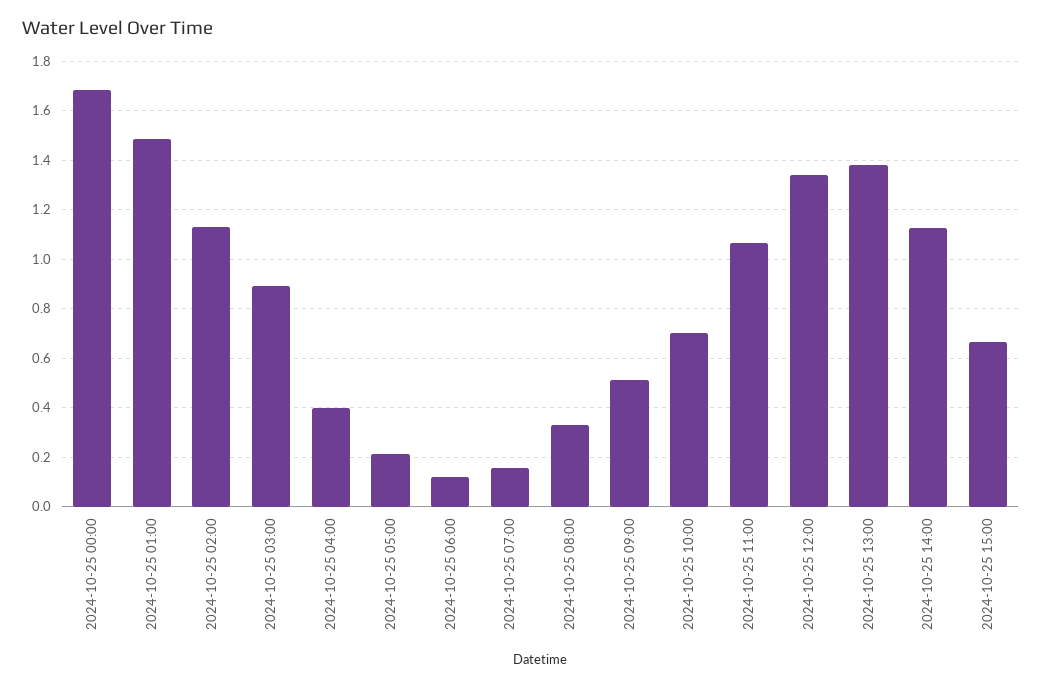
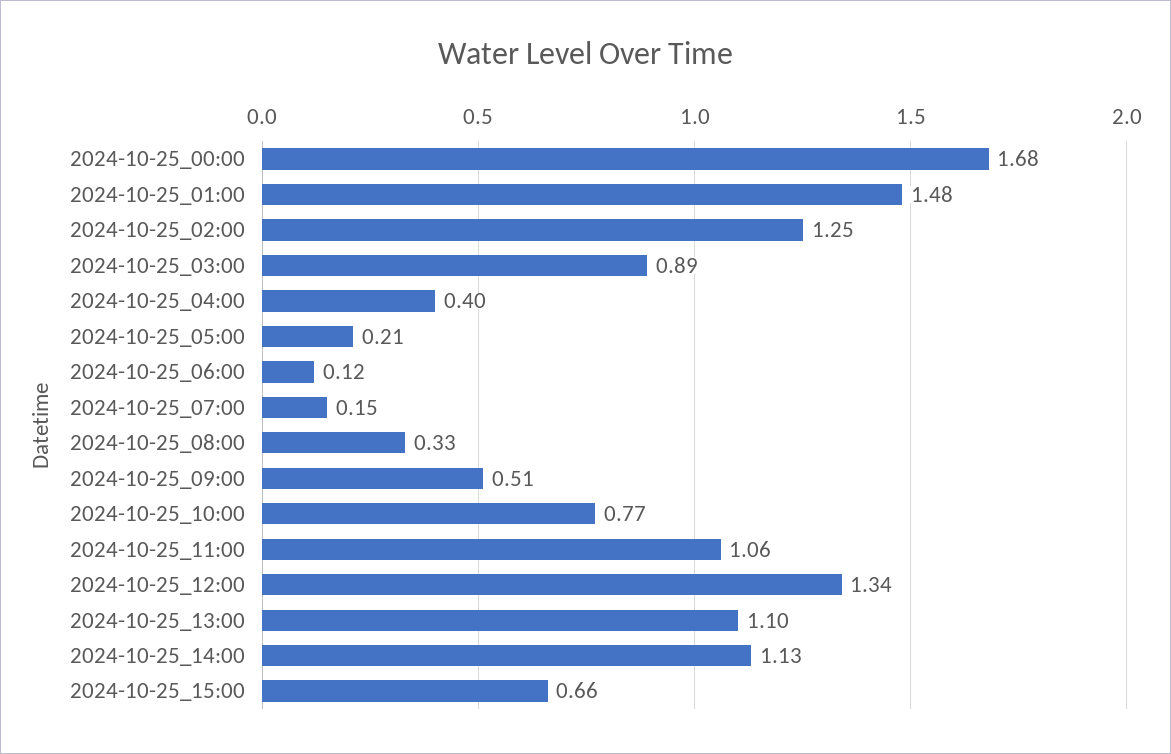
  {
    "2024-10-25 00:00": 1.68,
    "2024-10-25 01:00": 1.48,
-   "2024-10-25 02:00": 1.125,
+   "2024-10-25 02:00": 1.25,
    "2024-10-25 03:00": 0.89,
    "2024-10-25 04:00": 0.4,
    "2024-10-25 05:00": 0.21,
    "2024-10-25 06:00": 0.12,
    "2024-10-25 07:00": 0.15,
    "2024-10-25 08:00": 0.33,
    "2024-10-25 09:00": 0.51,
-   "2024-10-25 10:00": 0.7,
+   "2024-10-25 10:00": 0.77,
    "2024-10-25 11:00": 1.06,
    "2024-10-25 12:00": 1.34,
-   "2024-10-25 13:00": 1.375,
+   "2024-10-25 13:00": 1.1,
    "2024-10-25 14:00": 1.13,
    "2024-10-25 15:00": 0.66
  }

